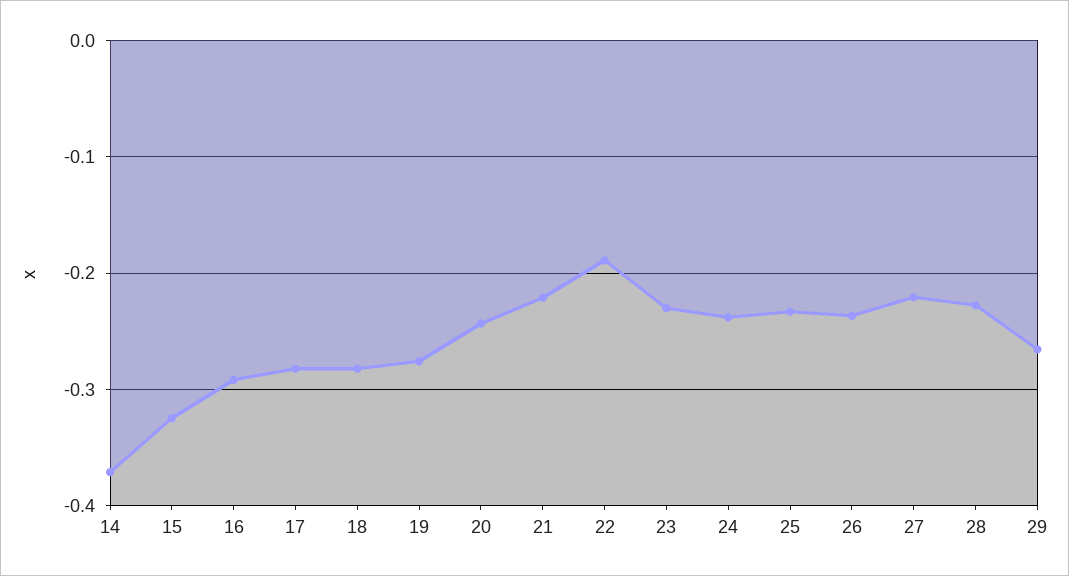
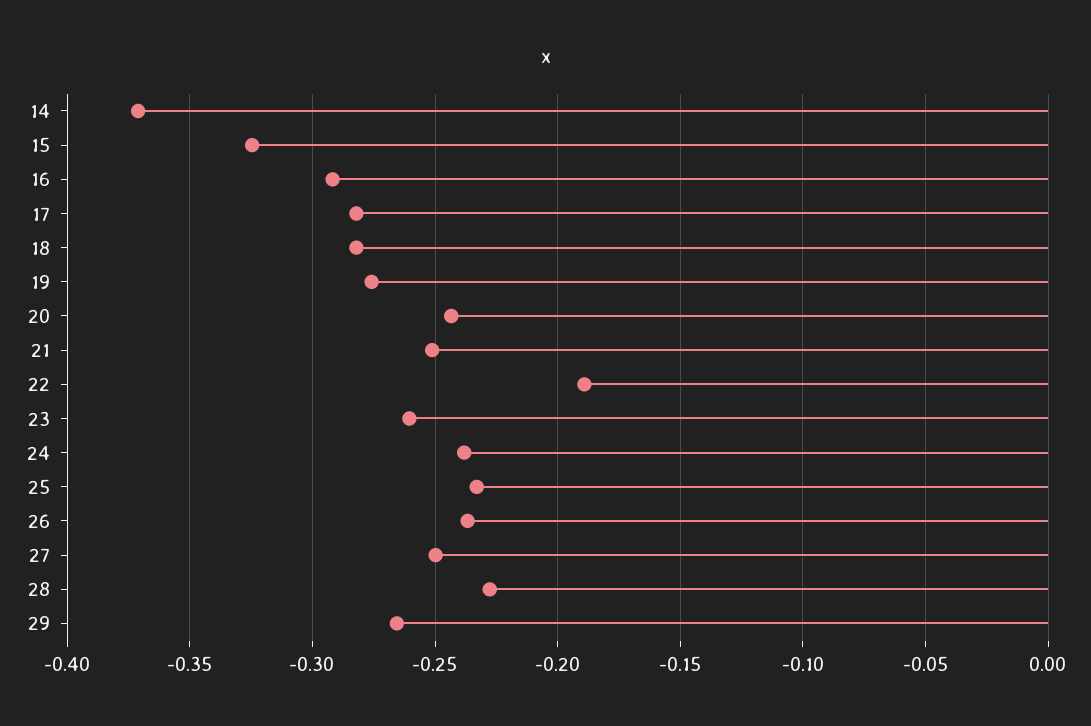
  {
    "14": -0.37,
    "15": -0.325,
    "16": -0.29,
    "17": -0.28,
    "18": -0.28,
    "19": -0.275,
    "20": -0.245,
-   "21": -0.22,
+   "21": -0.25,
    "22": -0.19,
-   "23": -0.23,
+   "23": -0.26,
    "24": -0.24,
    "25": -0.235,
    "26": -0.235,
-   "27": -0.22,
+   "27": -0.25,
    "28": -0.23,
    "29": -0.265
  }

